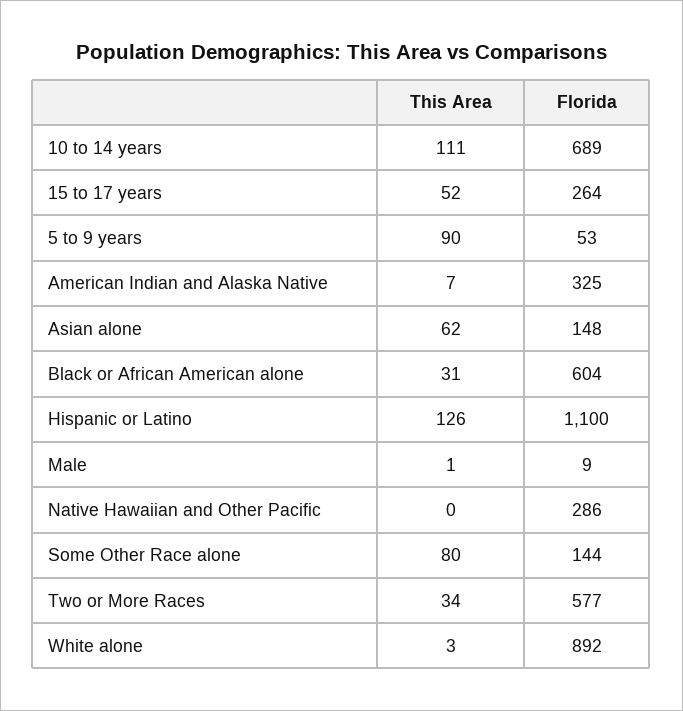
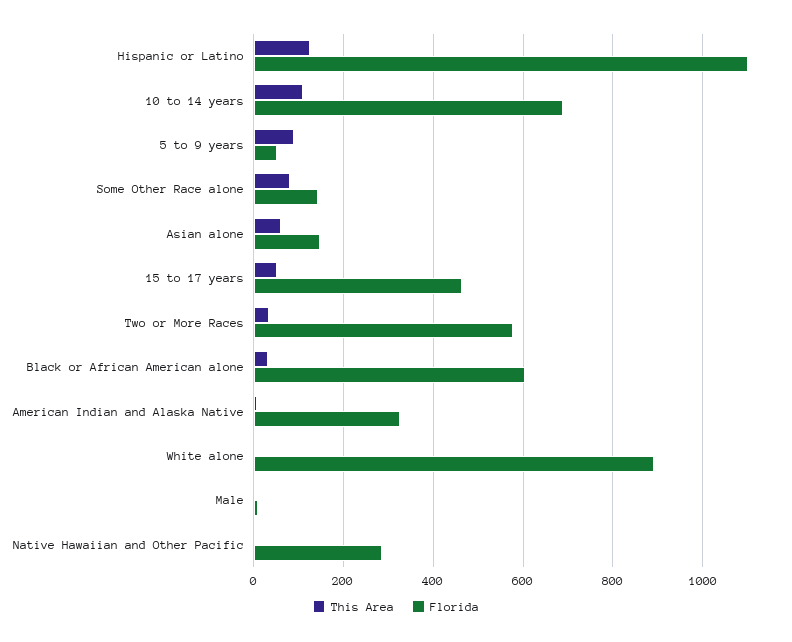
  {
    "This Area": {
      "10 to 14 years": 111,
      "15 to 17 years": 52,
      "5 to 9 years": 90,
      "American Indian and Alaska Native": 7,
      "Asian alone": 62,
      "Black or African American alone": 31,
      "Hispanic or Latino": 126,
      "Male": 1,
      "Native Hawaiian and Other Pacific": 0,
      "Some Other Race alone": 80,
      "Two or More Races": 34,
      "White alone": 3
    },
    "Florida": {
      "10 to 14 years": 689,
-     "15 to 17 years": 264,
+     "15 to 17 years": 460,
      "5 to 9 years": 53,
      "American Indian and Alaska Native": 325,
      "Asian alone": 148,
      "Black or African American alone": 604,
      "Hispanic or Latino": 1100,
      "Male": 9,
      "Native Hawaiian and Other Pacific": 286,
      "Some Other Race alone": 144,
      "Two or More Races": 577,
      "White alone": 892
    }
  }

